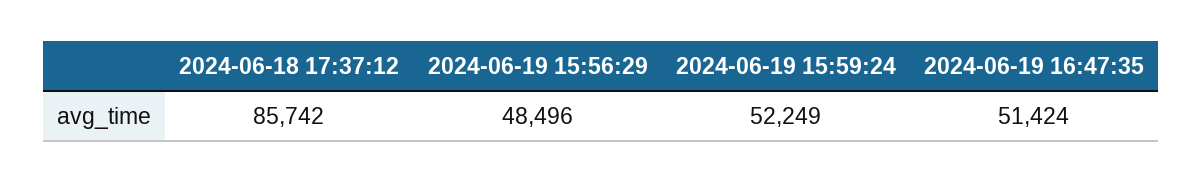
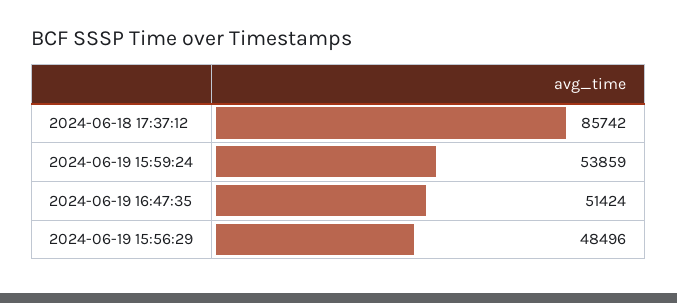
  {
    "2024-06-18 17:37:12": 85742,
    "2024-06-19 15:56:29": 48496,
-   "2024-06-19 15:59:24": 52249,
+   "2024-06-19 15:59:24": 53859,
    "2024-06-19 16:47:35": 51424
  }

